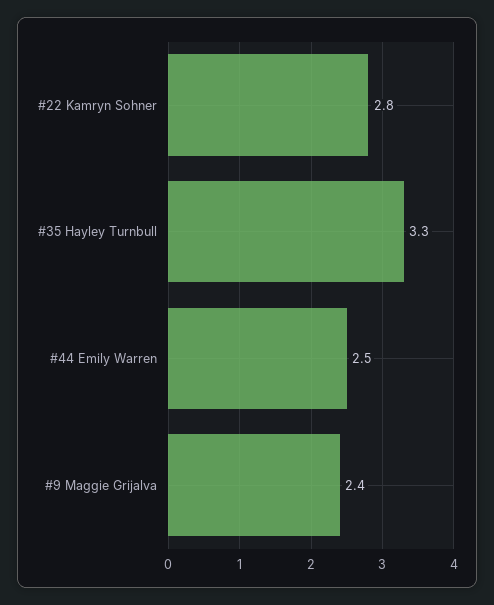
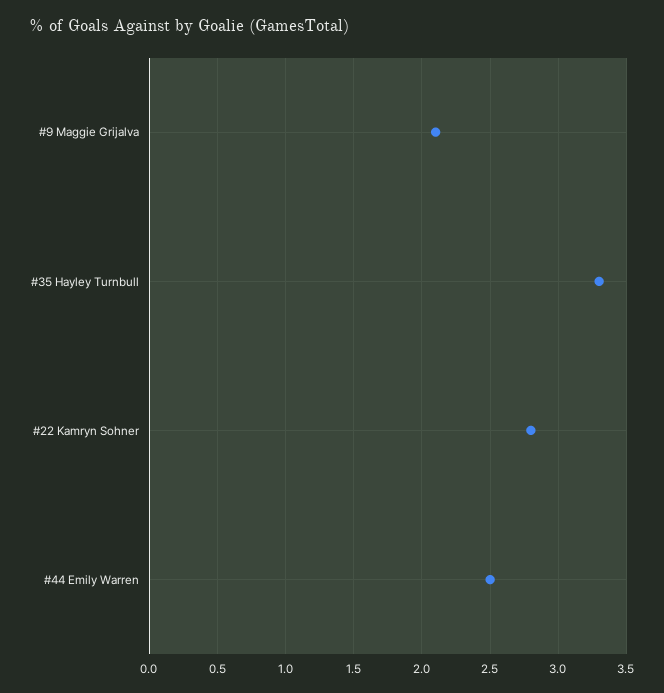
  {
    "#22 Kamryn Sohner": 2.8,
    "#35 Hayley Turnbull": 3.3,
    "#44 Emily Warren": 2.5,
-   "#9 Maggie Grijalva": 2.4
+   "#9 Maggie Grijalva": 2.1
  }

